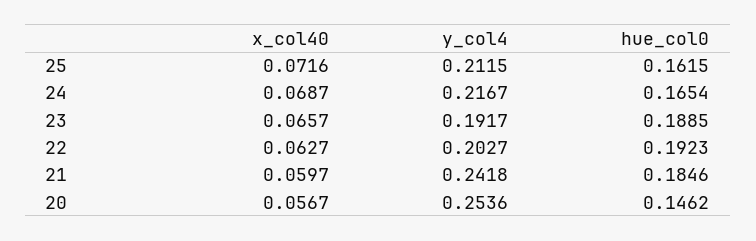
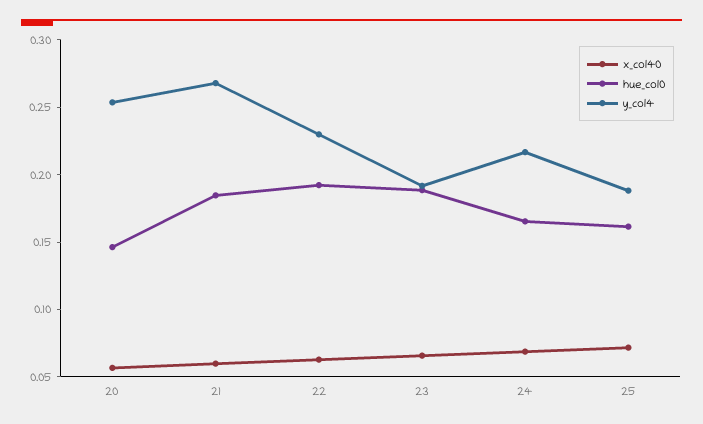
  {
    "x_col40": {
      "25": 0.0716,
      "24": 0.0687,
      "23": 0.0657,
      "22": 0.0627,
      "21": 0.0597,
      "20": 0.0567
    },
    "y_col4": {
-     "25": 0.2115,
+     "25": 0.19,
      "24": 0.2167,
      "23": 0.1917,
-     "22": 0.2027,
+     "22": 0.23,
-     "21": 0.2418,
+     "21": 0.27,
      "20": 0.2536
    },
    "hue_col0": {
      "25": 0.1615,
      "24": 0.1654,
      "23": 0.1885,
      "22": 0.1923,
      "21": 0.1846,
      "20": 0.1462
    }
  }

